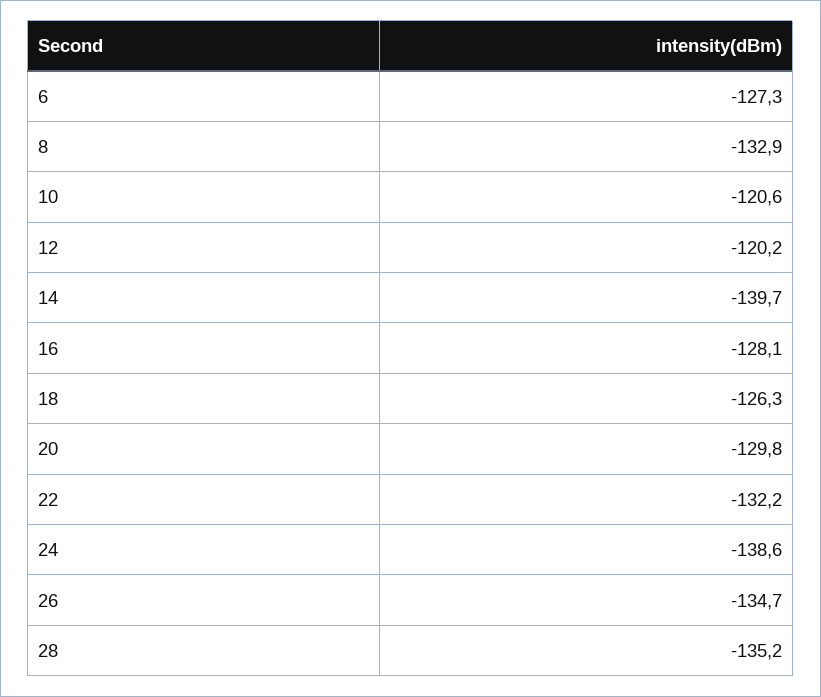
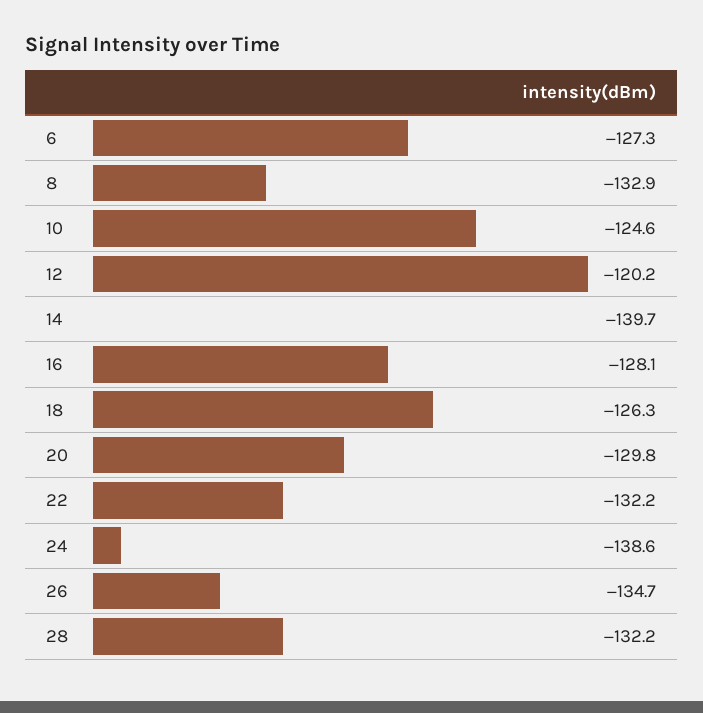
  {
    "6": -127.3,
    "8": -132.9,
-   "10": -120.6,
+   "10": -124.6,
    "12": -120.2,
    "14": -139.7,
    "16": -128.1,
    "18": -126.3,
    "20": -129.8,
    "22": -132.2,
    "24": -138.6,
    "26": -134.7,
-   "28": -135.2
+   "28": -132.2
  }

